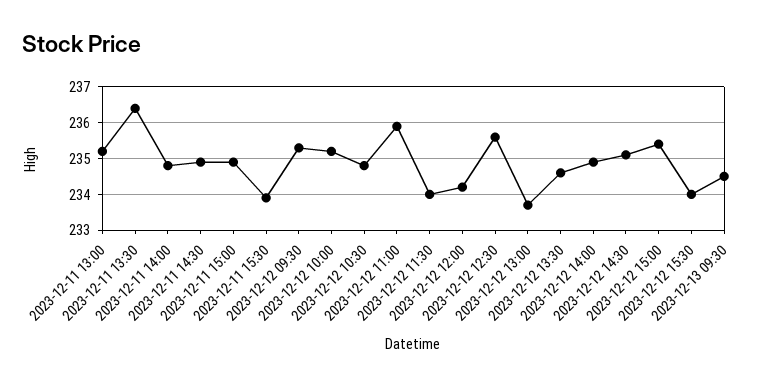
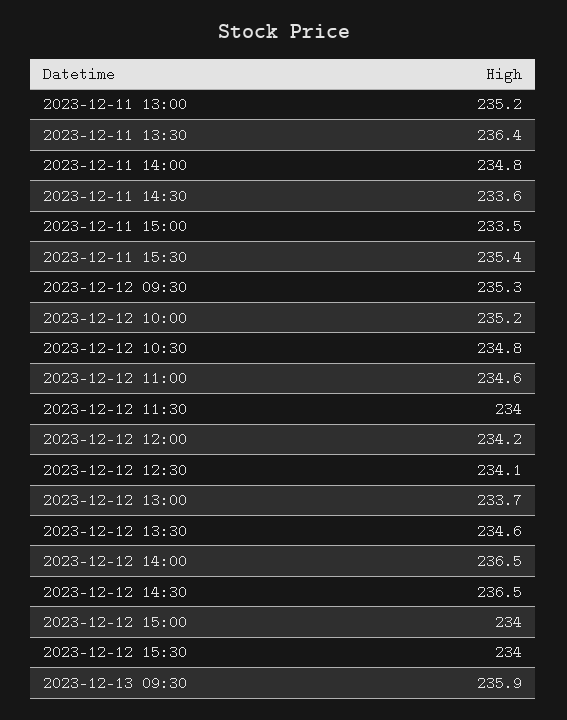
  {
    "2023-12-11 13:00": 235.2,
    "2023-12-11 13:30": 236.4,
    "2023-12-11 14:00": 234.8,
-   "2023-12-11 14:30": 235,
+   "2023-12-11 14:30": 233.6,
-   "2023-12-11 15:00": 235,
+   "2023-12-11 15:00": 233.5,
-   "2023-12-11 15:30": 234,
+   "2023-12-11 15:30": 235.4,
    "2023-12-12 09:30": 235.3,
    "2023-12-12 10:00": 235.2,
    "2023-12-12 10:30": 234.8,
-   "2023-12-12 11:00": 236,
+   "2023-12-12 11:00": 234.6,
    "2023-12-12 11:30": 234,
    "2023-12-12 12:00": 234.2,
-   "2023-12-12 12:30": 235.5,
+   "2023-12-12 12:30": 234.1,
    "2023-12-12 13:00": 233.7,
    "2023-12-12 13:30": 234.6,
-   "2023-12-12 14:00": 235,
+   "2023-12-12 14:00": 236.5,
-   "2023-12-12 14:30": 235,
+   "2023-12-12 14:30": 236.5,
-   "2023-12-12 15:00": 235.5,
+   "2023-12-12 15:00": 234,
    "2023-12-12 15:30": 234,
-   "2023-12-13 09:30": 234.5
+   "2023-12-13 09:30": 235.9
  }

